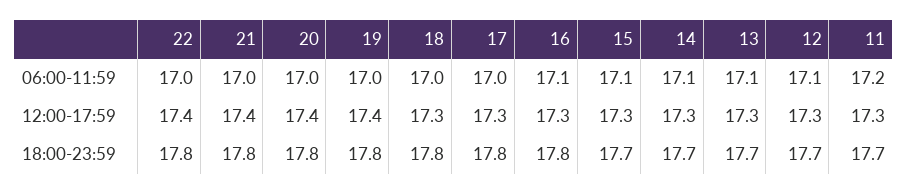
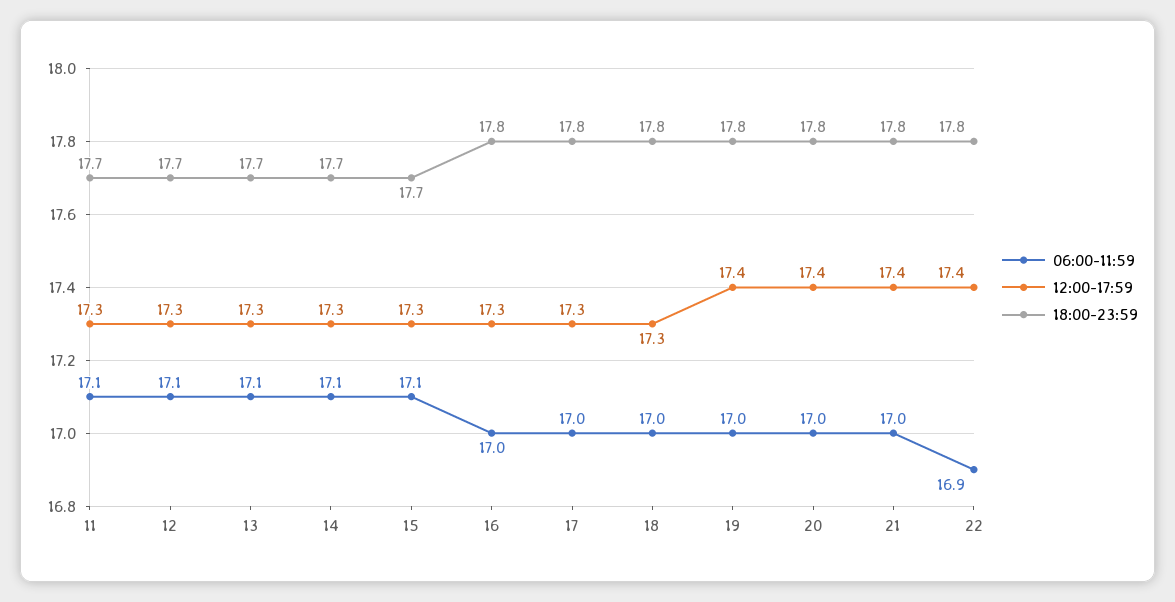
  {
    "06:00-11:59": {
-     "22": 17,
+     "22": 16.9,
      "21": 17,
      "20": 17,
      "19": 17,
      "18": 17,
      "17": 17,
-     "16": 17.1,
+     "16": 17,
      "15": 17.1,
      "14": 17.1,
      "13": 17.1,
      "12": 17.1,
-     "11": 17.2
+     "11": 17.1
    },
    "12:00-17:59": {
      "22": 17.4,
      "21": 17.4,
      "20": 17.4,
      "19": 17.4,
      "18": 17.3,
      "17": 17.3,
      "16": 17.3,
      "15": 17.3,
      "14": 17.3,
      "13": 17.3,
      "12": 17.3,
      "11": 17.3
    },
    "18:00-23:59": {
      "22": 17.8,
      "21": 17.8,
      "20": 17.8,
      "19": 17.8,
      "18": 17.8,
      "17": 17.8,
      "16": 17.8,
      "15": 17.7,
      "14": 17.7,
      "13": 17.7,
      "12": 17.7,
      "11": 17.7
    }
  }

